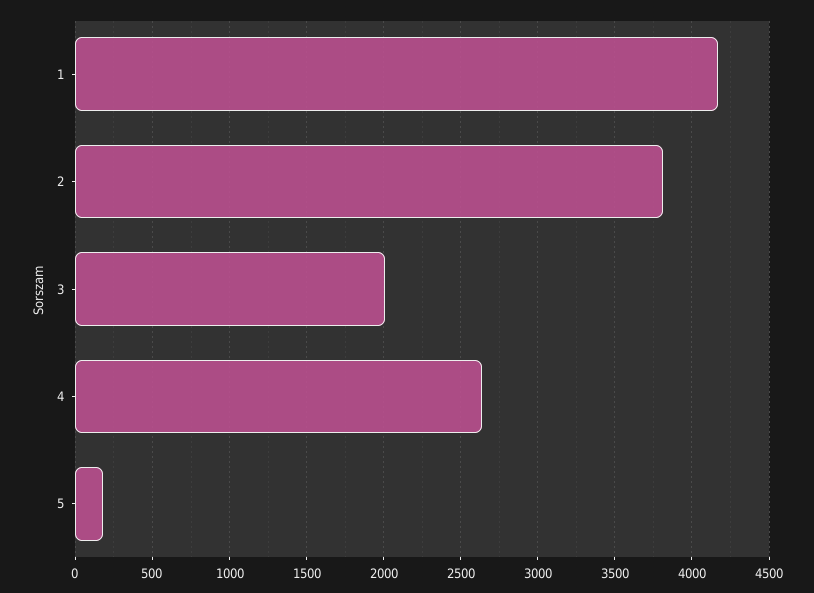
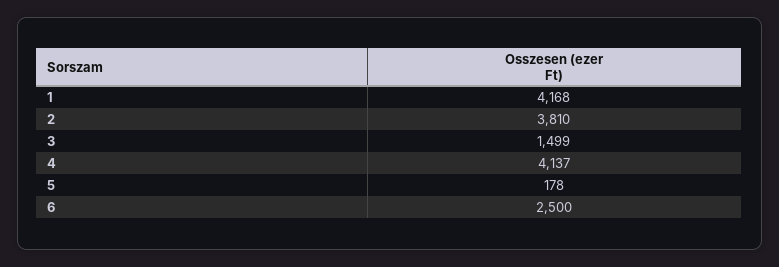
  {
    "1": 4168,
    "2": 3810,
-   "3": 2000,
+   "3": 1499,
-   "4": 2650,
+   "4": 4137,
-   "5": 178
+   "5": 178,
+   "6": 2500
  }

